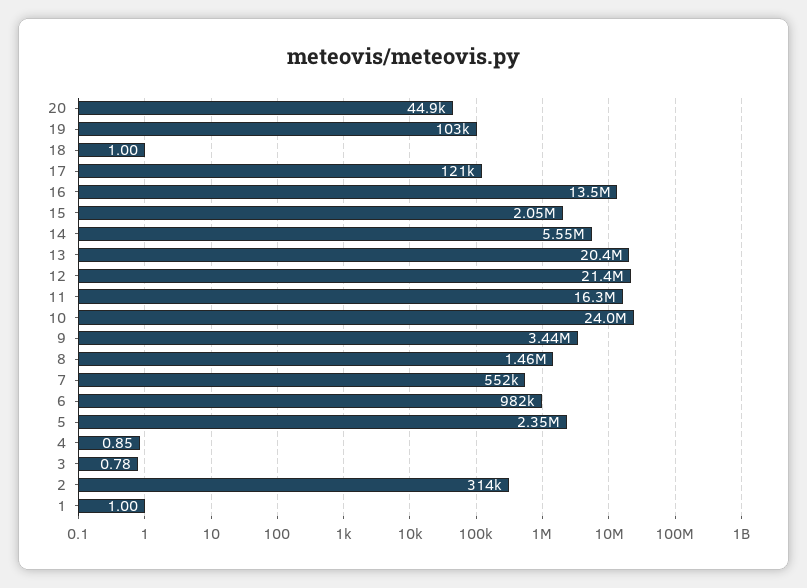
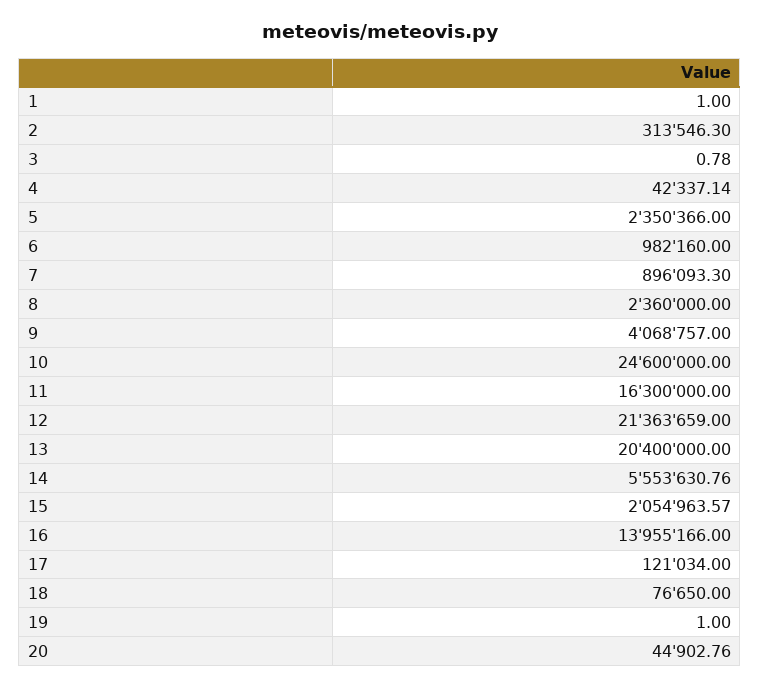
  {
    "20": 44902.76,
-   "19": 103000,
+   "19": 1,
-   "18": 1,
+   "18": 76650,
    "17": 121034,
-   "16": 13500000,
+   "16": 13955166,
    "15": 2054963.57,
    "14": 5553630.76,
    "13": 20400000,
    "12": 21363659,
    "11": 16300000,
-   "10": 24000000,
+   "10": 24600000,
-   "9": 3440000,
+   "9": 4068757,
-   "8": 1460000,
+   "8": 2360000,
-   "7": 552000,
+   "7": 896093.3,
    "6": 982160,
    "5": 2350366,
-   "4": 0.85,
+   "4": 42337.14,
    "3": 0.78,
    "2": 313546.3,
    "1": 1
  }

